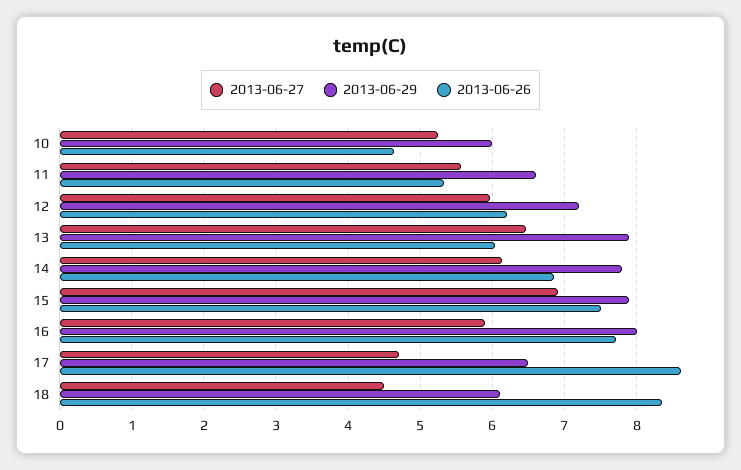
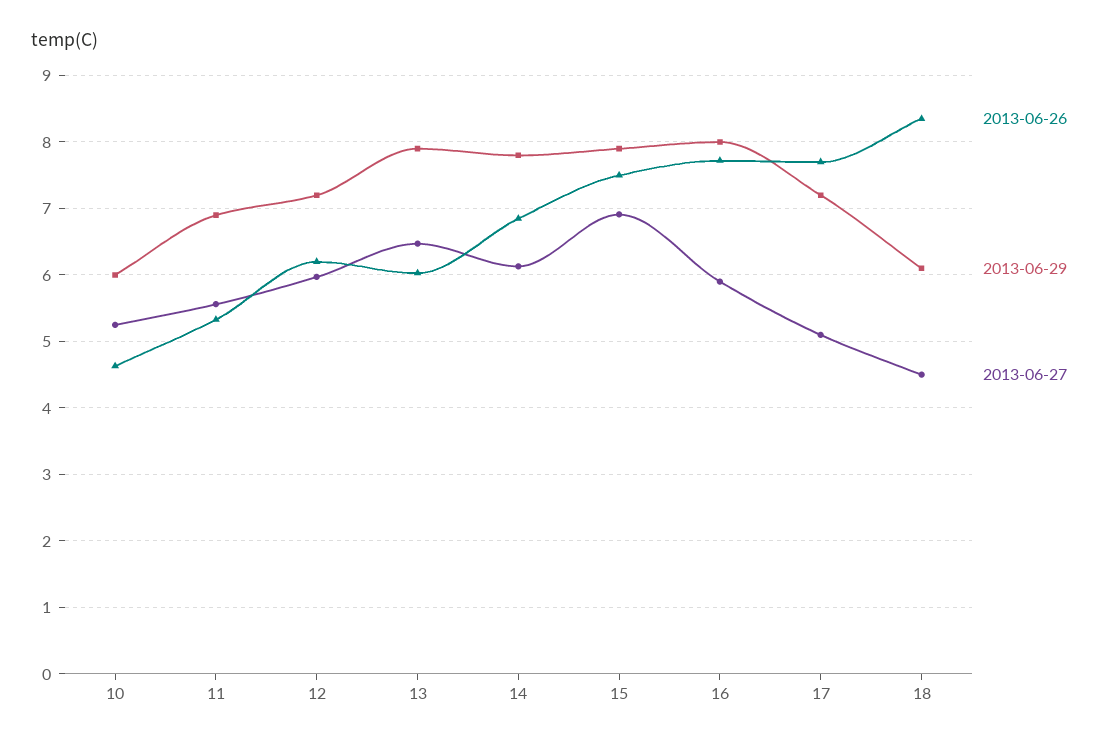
  {
    "2013-06-27": {
      "10": 5.3,
      "11": 5.6,
      "12": 6,
      "13": 6.5,
      "14": 6.1,
      "15": 6.9,
      "16": 5.9,
-     "17": 4.7,
+     "17": 5.1,
      "18": 4.5
    },
    "2013-06-29": {
      "10": 6,
-     "11": 6.6,
+     "11": 6.9,
      "12": 7.2,
      "13": 7.9,
      "14": 7.8,
      "15": 7.9,
      "16": 8,
-     "17": 6.5,
+     "17": 7.2,
      "18": 6.1
    },
    "2013-06-26": {
      "10": 4.6,
      "11": 5.3,
      "12": 6.2,
      "13": 6,
      "14": 6.9,
      "15": 7.5,
      "16": 7.7,
-     "17": 8.6,
+     "17": 7.7,
      "18": 8.4
    }
  }

